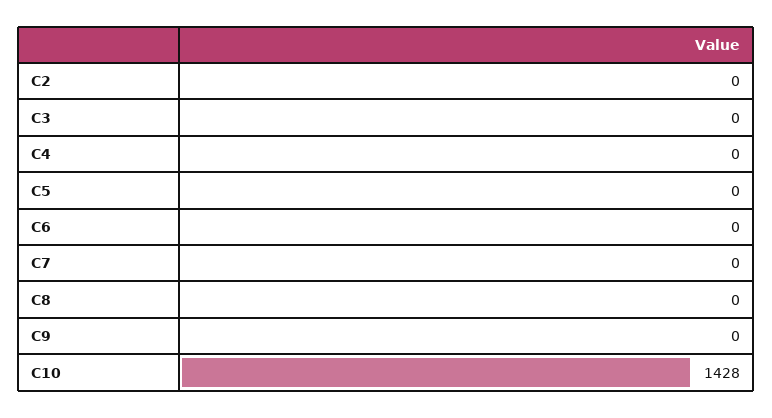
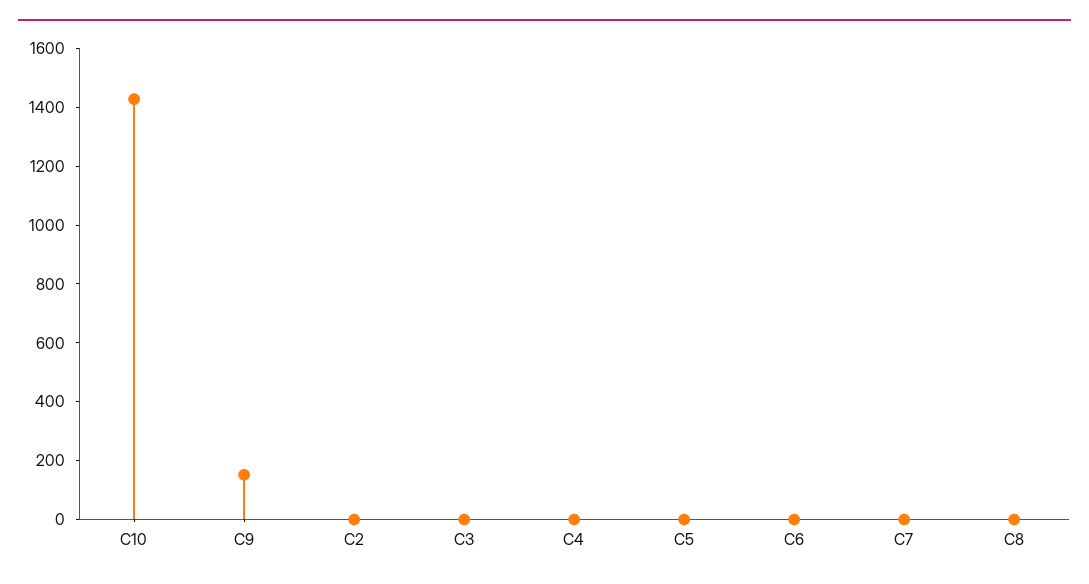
  {
    "C2": 0,
    "C3": 0,
    "C4": 0,
    "C5": 0,
    "C6": 0,
    "C7": 0,
    "C8": 0,
-   "C9": 0,
+   "C9": 150,
    "C10": 1428
  }

